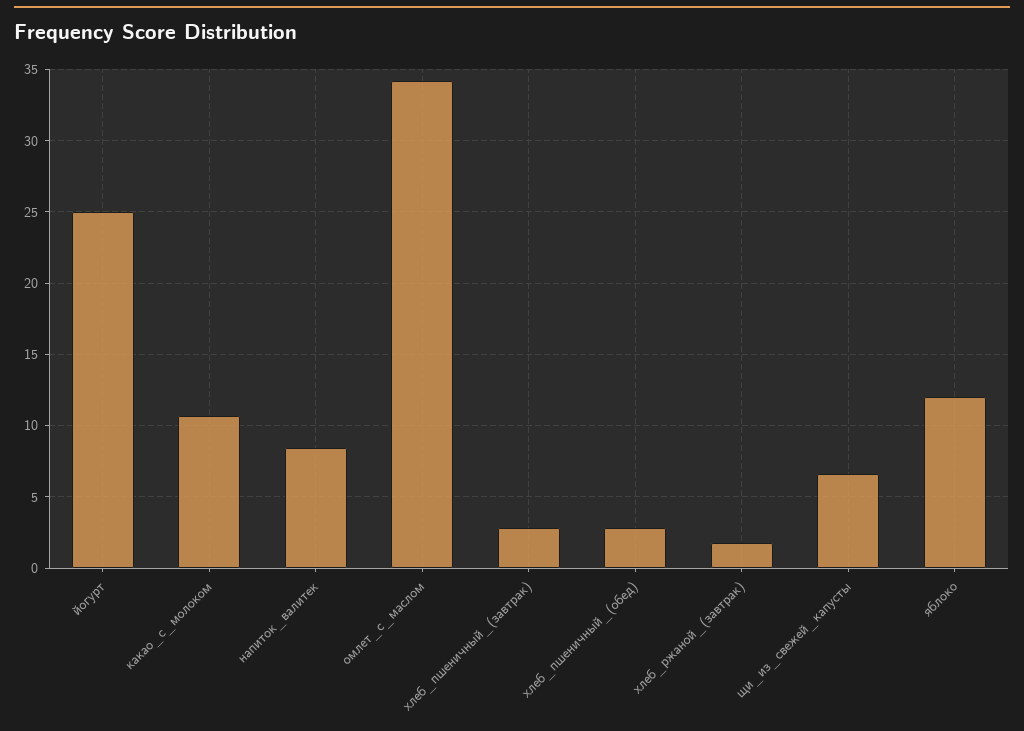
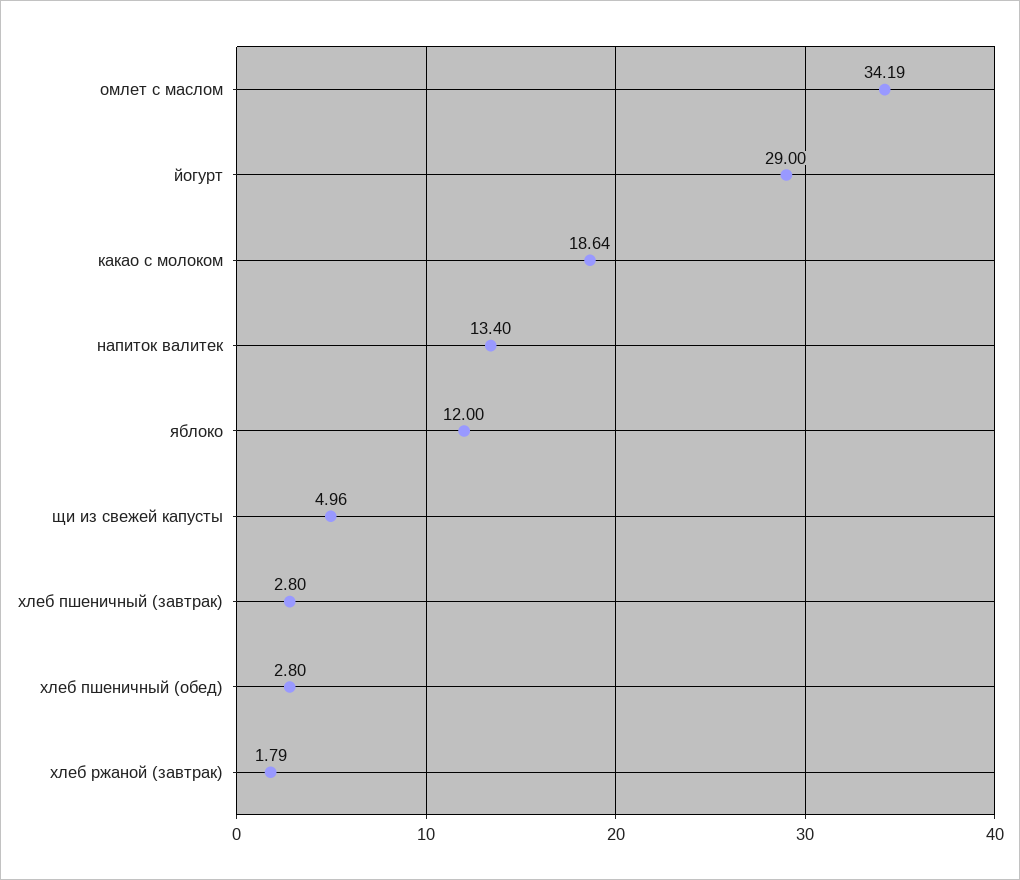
  {
-   "йогурт": 25,
+   "йогурт": 29,
-   "какао_с_молоком": 10.5,
+   "какао_с_молоком": 18.64,
-   "напиток_валитек": 8.5,
+   "напиток_валитек": 13.4,
    "омлет_с_маслом": 34.19,
    "хлеб_пшеничный_(завтрак)": 2.8,
    "хлеб_пшеничный_(обед)": 2.8,
    "хлеб_ржаной_(завтрак)": 1.79,
-   "щи_из_свежей_капусты": 6.5,
+   "щи_из_свежей_капусты": 4.96,
    "яблоко": 12
  }

